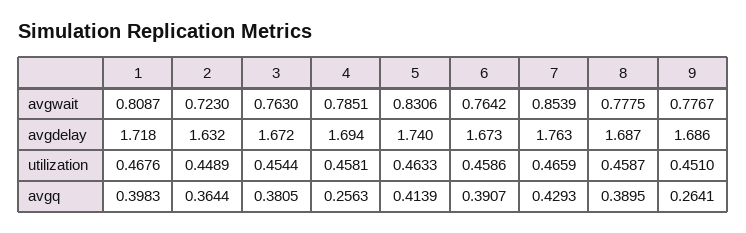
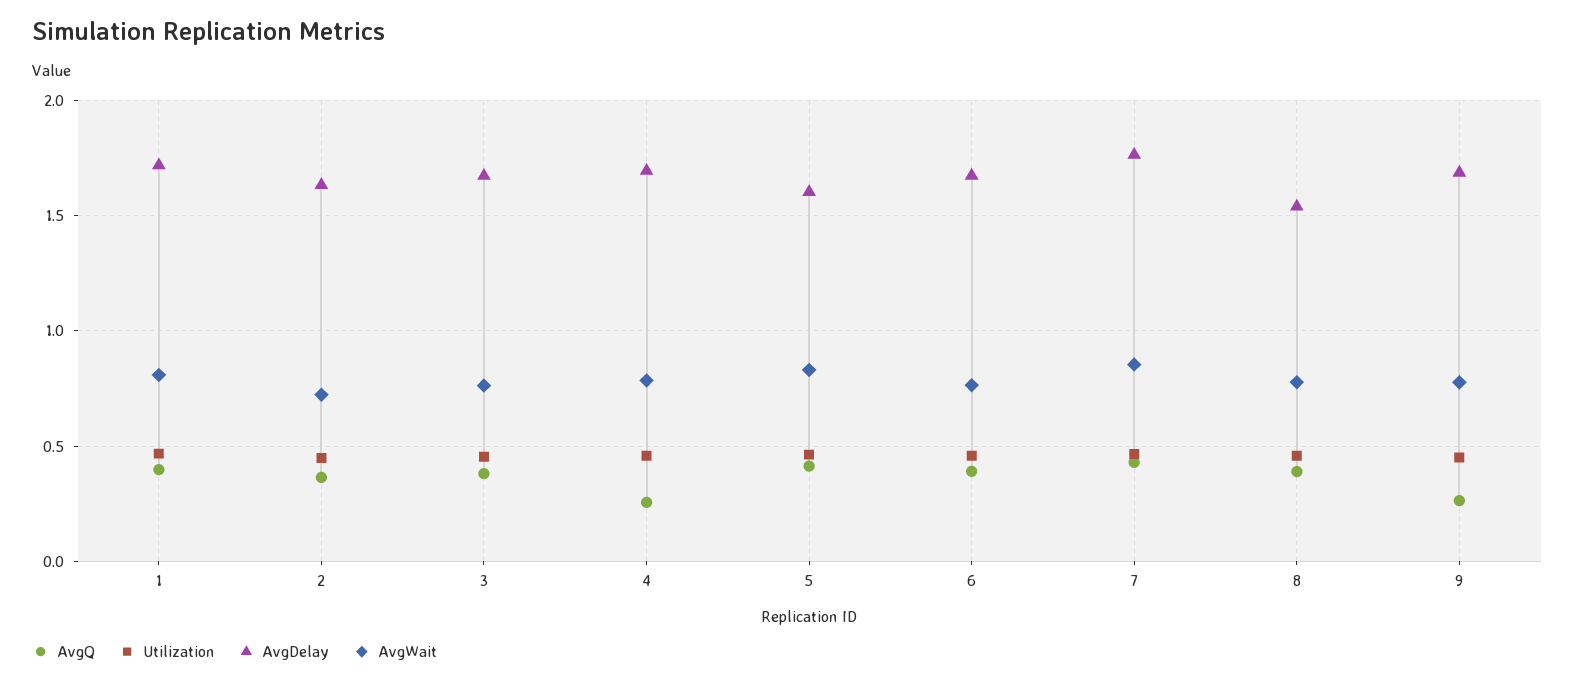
  {
    "avgwait": {
      "1": 0.8087,
      "2": 0.723,
      "3": 0.763,
      "4": 0.7851,
      "5": 0.8306,
      "6": 0.7642,
      "7": 0.8539,
      "8": 0.7775,
      "9": 0.7767
    },
    "avgdelay": {
      "1": 1.718,
      "2": 1.632,
      "3": 1.672,
      "4": 1.694,
-     "5": 1.74,
+     "5": 1.6,
      "6": 1.673,
      "7": 1.763,
-     "8": 1.687,
+     "8": 1.55,
      "9": 1.686
    },
    "utilization": {
      "1": 0.4676,
      "2": 0.4489,
      "3": 0.4544,
      "4": 0.4581,
      "5": 0.4633,
      "6": 0.4586,
      "7": 0.4659,
      "8": 0.4587,
      "9": 0.451
    },
    "avgq": {
      "1": 0.3983,
      "2": 0.3644,
      "3": 0.3805,
      "4": 0.2563,
      "5": 0.4139,
      "6": 0.3907,
      "7": 0.4293,
      "8": 0.3895,
      "9": 0.2641
    }
  }

